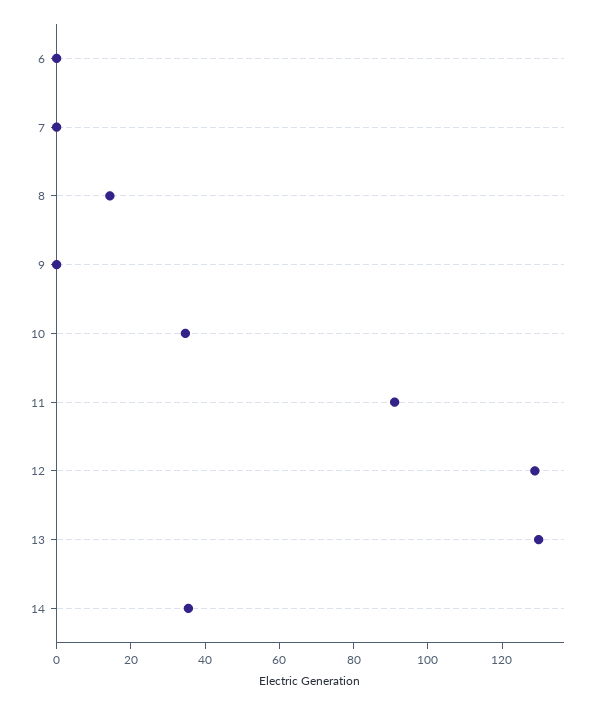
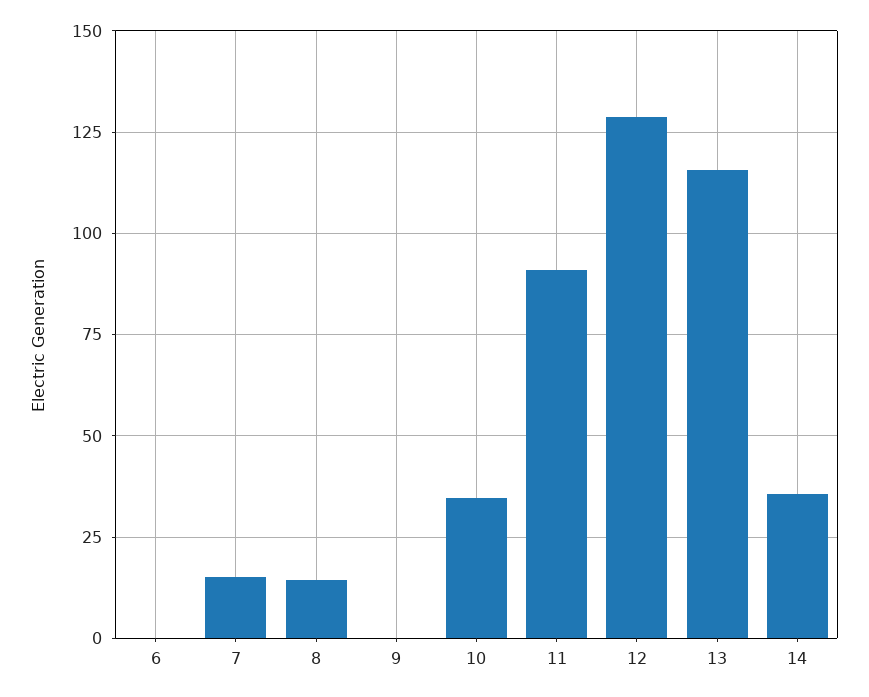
  {
    "6": 0,
-   "7": 0,
+   "7": 15,
    "8": 15,
    "9": 0,
    "10": 35,
    "11": 90,
    "12": 130,
-   "13": 130,
+   "13": 115,
    "14": 35
  }

